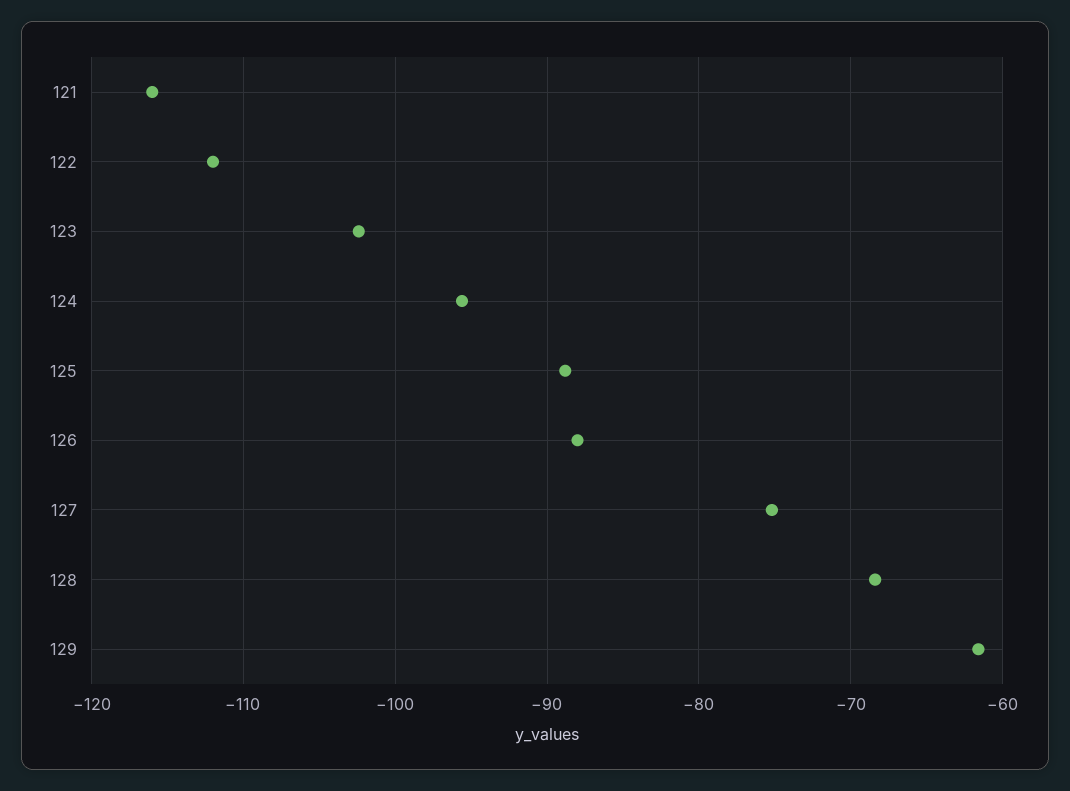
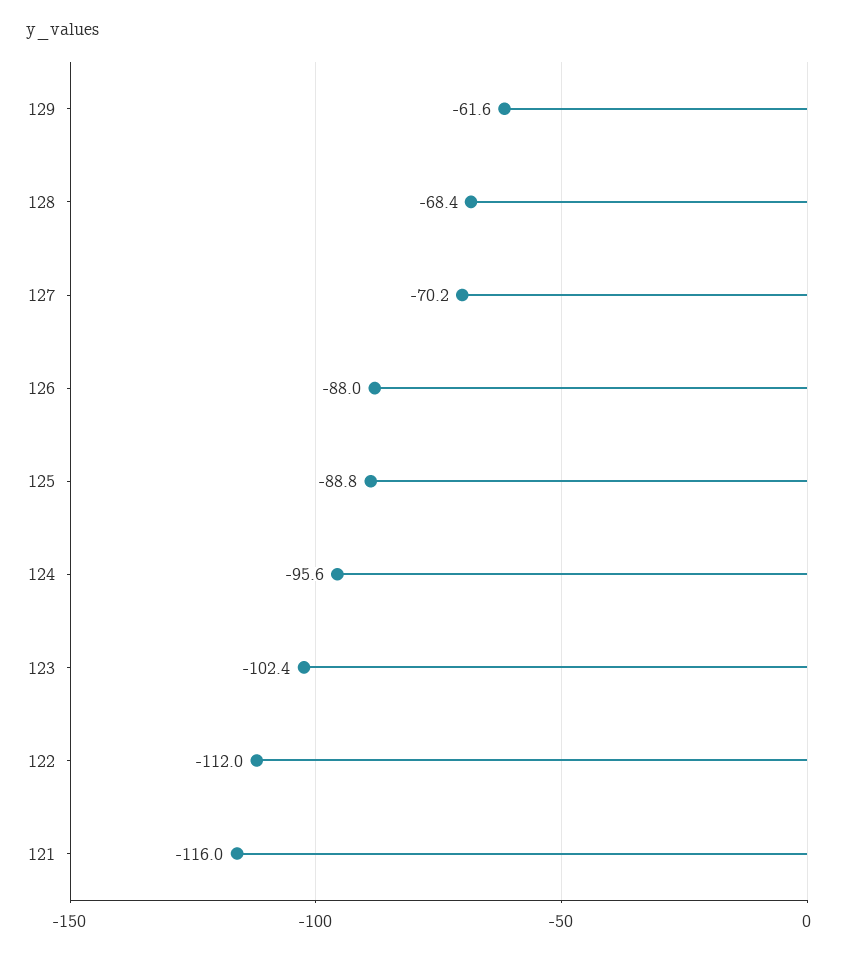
  {
    "121": -116,
    "122": -112,
    "123": -102.4,
    "124": -95.6,
    "125": -88.8,
    "126": -88,
-   "127": -75,
+   "127": -70.2,
    "128": -68.4,
    "129": -61.6
  }

